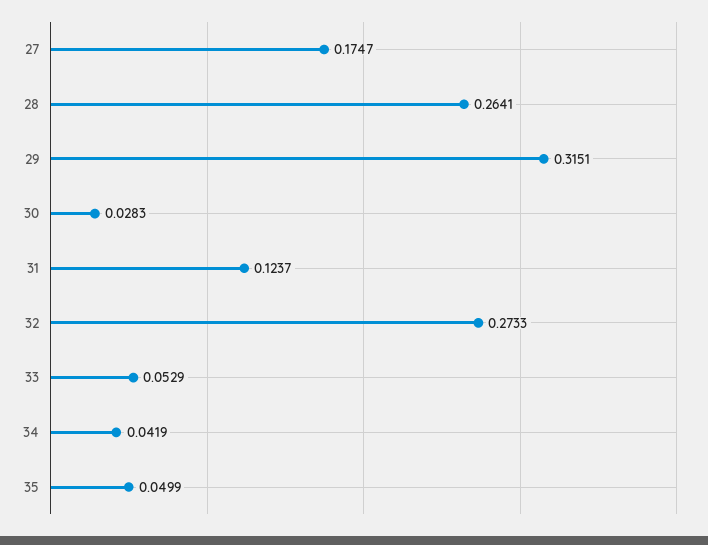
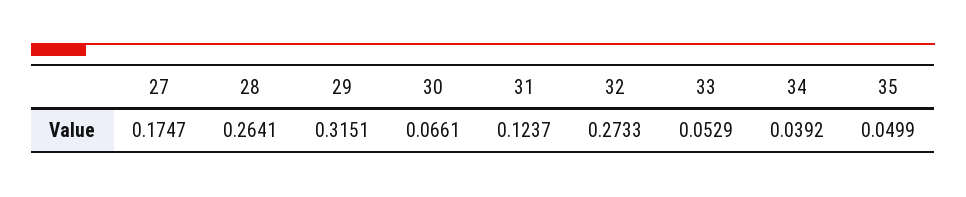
  {
    "27": 0.1747,
    "28": 0.2641,
    "29": 0.3151,
-   "30": 0.0283,
+   "30": 0.0661,
    "31": 0.1237,
    "32": 0.2733,
    "33": 0.0529,
-   "34": 0.0419,
+   "34": 0.0392,
    "35": 0.0499
  }

